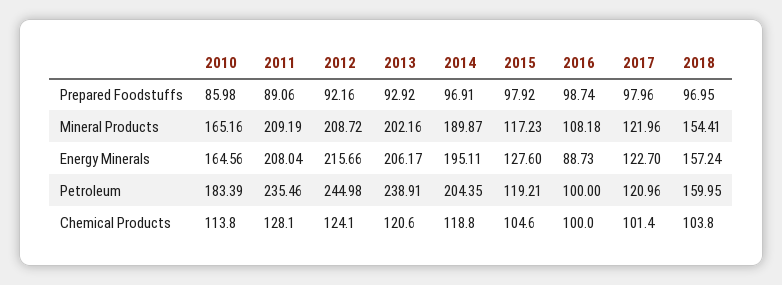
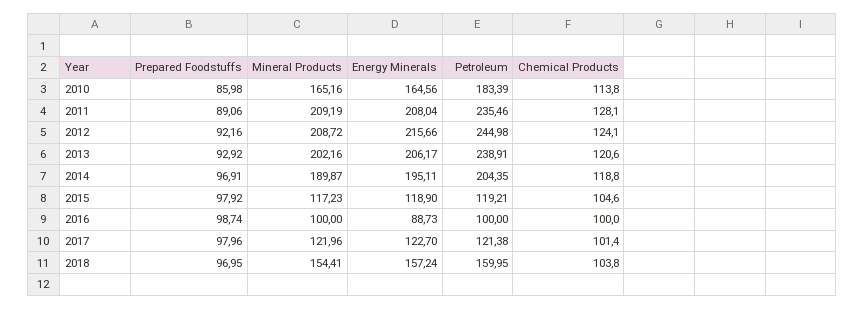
  {
    "2010": {
      "Prepared Foodstuffs": 85.98,
      "Mineral Products": 165.16,
      "Energy Minerals": 164.56,
      "Petroleum": 183.39,
      "Chemical Products": 113.8
    },
    "2011": {
      "Prepared Foodstuffs": 89.06,
      "Mineral Products": 209.19,
      "Energy Minerals": 208.04,
      "Petroleum": 235.46,
      "Chemical Products": 128.1
    },
    "2012": {
      "Prepared Foodstuffs": 92.16,
      "Mineral Products": 208.72,
      "Energy Minerals": 215.66,
      "Petroleum": 244.98,
      "Chemical Products": 124.1
    },
    "2013": {
      "Prepared Foodstuffs": 92.92,
      "Mineral Products": 202.16,
      "Energy Minerals": 206.17,
      "Petroleum": 238.91,
      "Chemical Products": 120.6
    },
    "2014": {
      "Prepared Foodstuffs": 96.91,
      "Mineral Products": 189.87,
      "Energy Minerals": 195.11,
      "Petroleum": 204.35,
      "Chemical Products": 118.8
    },
    "2015": {
      "Prepared Foodstuffs": 97.92,
      "Mineral Products": 117.23,
-     "Energy Minerals": 127.6,
+     "Energy Minerals": 118.9,
      "Petroleum": 119.21,
      "Chemical Products": 104.6
    },
    "2016": {
      "Prepared Foodstuffs": 98.74,
-     "Mineral Products": 108.18,
+     "Mineral Products": 100,
      "Energy Minerals": 88.73,
      "Petroleum": 100,
      "Chemical Products": 100
    },
    "2017": {
      "Prepared Foodstuffs": 97.96,
      "Mineral Products": 121.96,
      "Energy Minerals": 122.7,
-     "Petroleum": 120.96,
+     "Petroleum": 121.38,
      "Chemical Products": 101.4
    },
    "2018": {
      "Prepared Foodstuffs": 96.95,
      "Mineral Products": 154.41,
      "Energy Minerals": 157.24,
      "Petroleum": 159.95,
      "Chemical Products": 103.8
    }
  }

